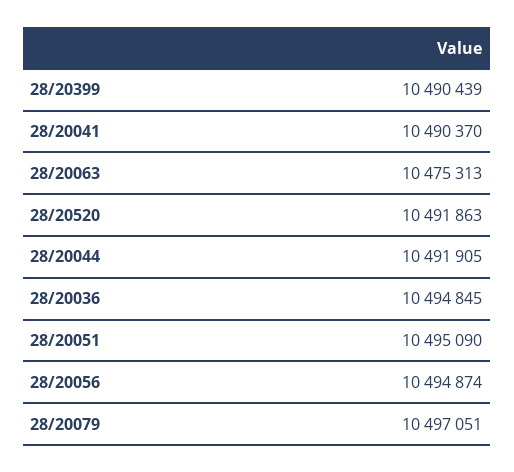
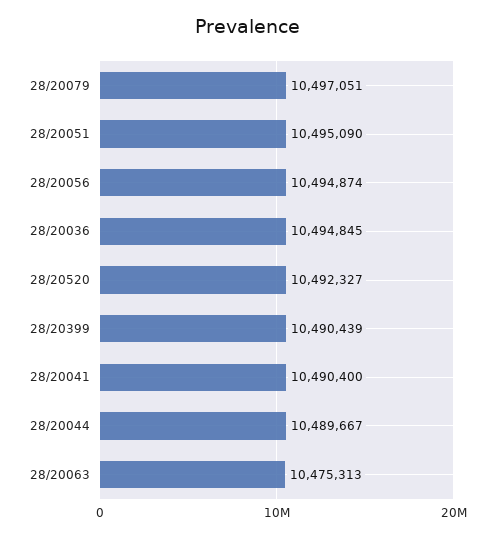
  {
    "28/20399": 10490439,
-   "28/20041": 10490370,
+   "28/20041": 10490400,
    "28/20063": 10475313,
-   "28/20520": 10491863,
+   "28/20520": 10492327,
-   "28/20044": 10491905,
+   "28/20044": 10489667,
    "28/20036": 10494845,
    "28/20051": 10495090,
    "28/20056": 10494874,
    "28/20079": 10497051
  }

